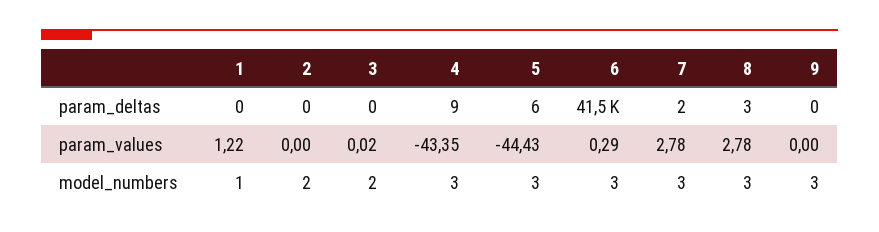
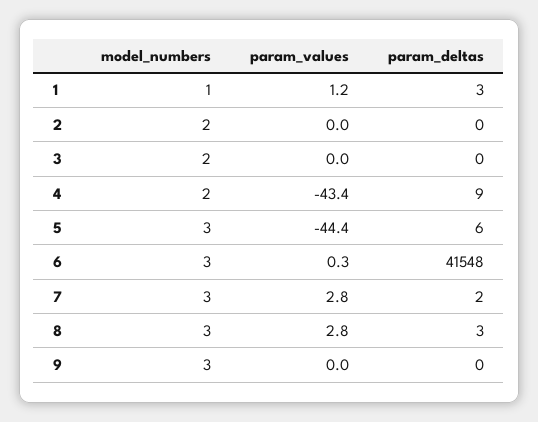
  {
    "1": {
-     "param_deltas": 0,
+     "param_deltas": 3,
      "param_values": 1.22,
      "model_numbers": 1
    },
    "2": {
      "param_deltas": 0,
      "param_values": 0,
      "model_numbers": 2
    },
    "3": {
      "param_deltas": 0,
      "param_values": 0.02,
      "model_numbers": 2
    },
    "4": {
      "param_deltas": 9,
      "param_values": -43.35,
-     "model_numbers": 3
+     "model_numbers": 2
    },
    "5": {
      "param_deltas": 6,
      "param_values": -44.43,
      "model_numbers": 3
    },
    "6": {
      "param_deltas": 41548,
      "param_values": 0.29,
      "model_numbers": 3
    },
    "7": {
      "param_deltas": 2,
      "param_values": 2.78,
      "model_numbers": 3
    },
    "8": {
      "param_deltas": 3,
      "param_values": 2.78,
      "model_numbers": 3
    },
    "9": {
      "param_deltas": 0,
      "param_values": 0,
      "model_numbers": 3
    }
  }

